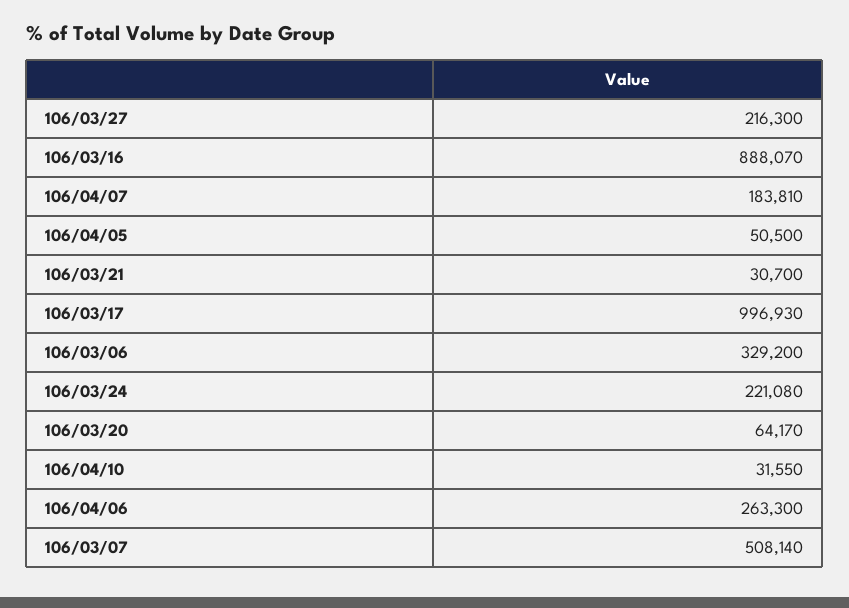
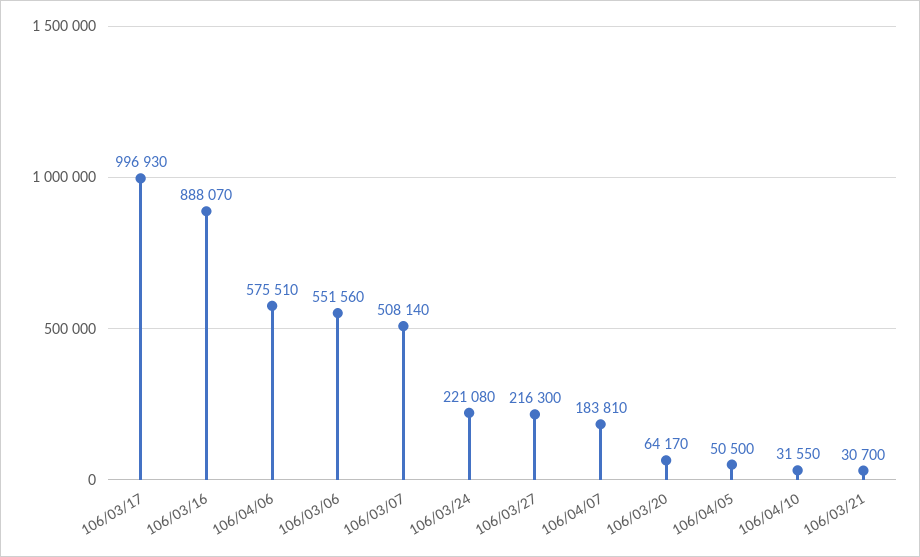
  {
    "106/03/27": 216300,
    "106/03/16": 888070,
    "106/04/07": 183810,
    "106/04/05": 50500,
    "106/03/21": 30700,
    "106/03/17": 996930,
-   "106/03/06": 329200,
+   "106/03/06": 551560,
    "106/03/24": 221080,
    "106/03/20": 64170,
    "106/04/10": 31550,
-   "106/04/06": 263300,
+   "106/04/06": 575510,
    "106/03/07": 508140
  }

